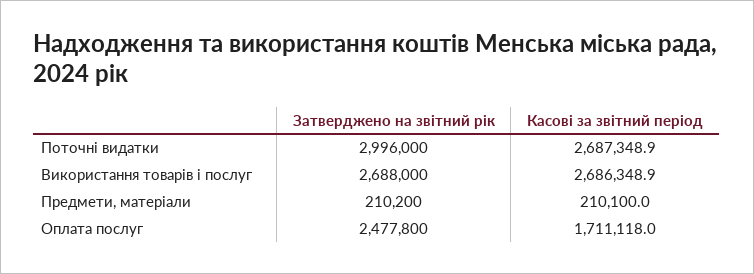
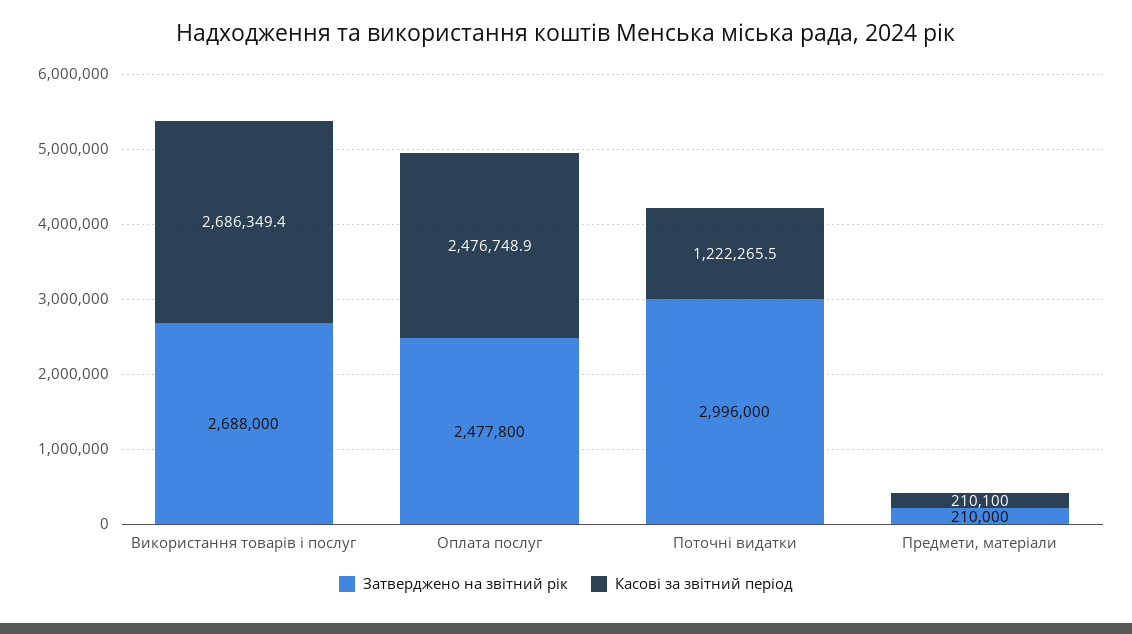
  {
    "Затверджено на звітний рік": {
      "Поточні видатки": 2996000,
      "Використання товарів і послуг": 2688000,
-     "Предмети, матеріали": 210200,
+     "Предмети, матеріали": 210000,
      "Оплата послуг": 2477800
    },
    "Касові за звітний період": {
-     "Поточні видатки": 2687348.9,
+     "Поточні видатки": 1222265.5,
-     "Використання товарів і послуг": 2686348.9,
+     "Використання товарів і послуг": 2686349.4,
      "Предмети, матеріали": 210100,
-     "Оплата послуг": 1711118
+     "Оплата послуг": 2476748.9
    }
  }

